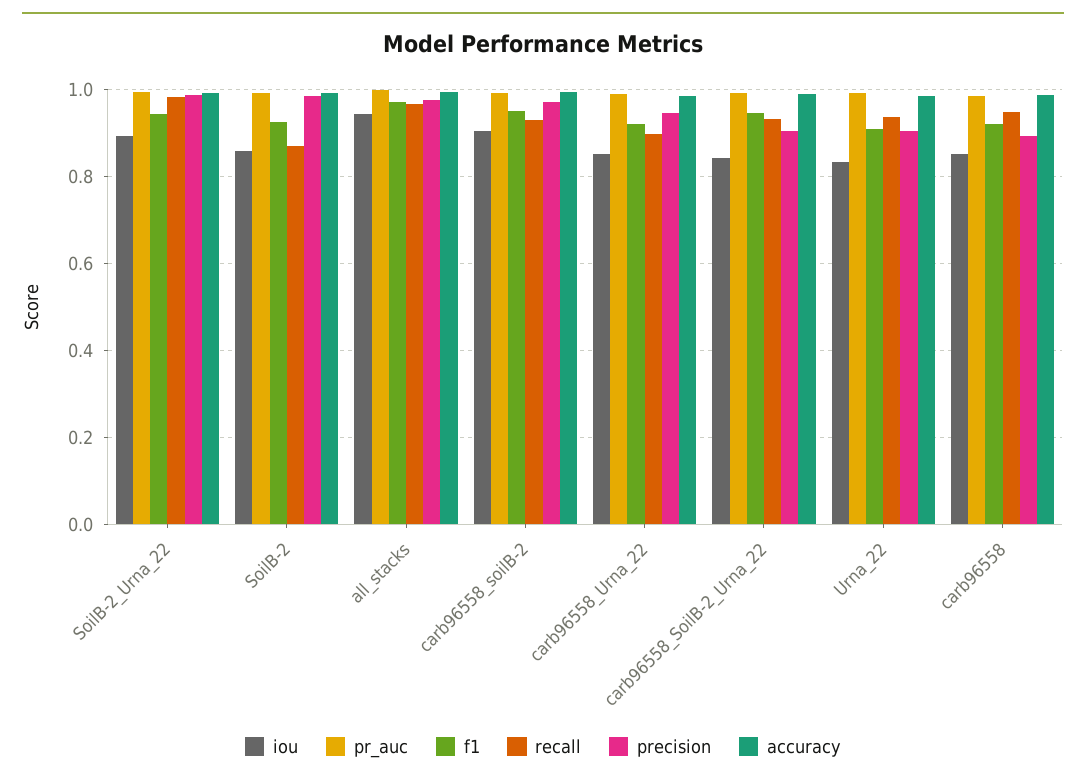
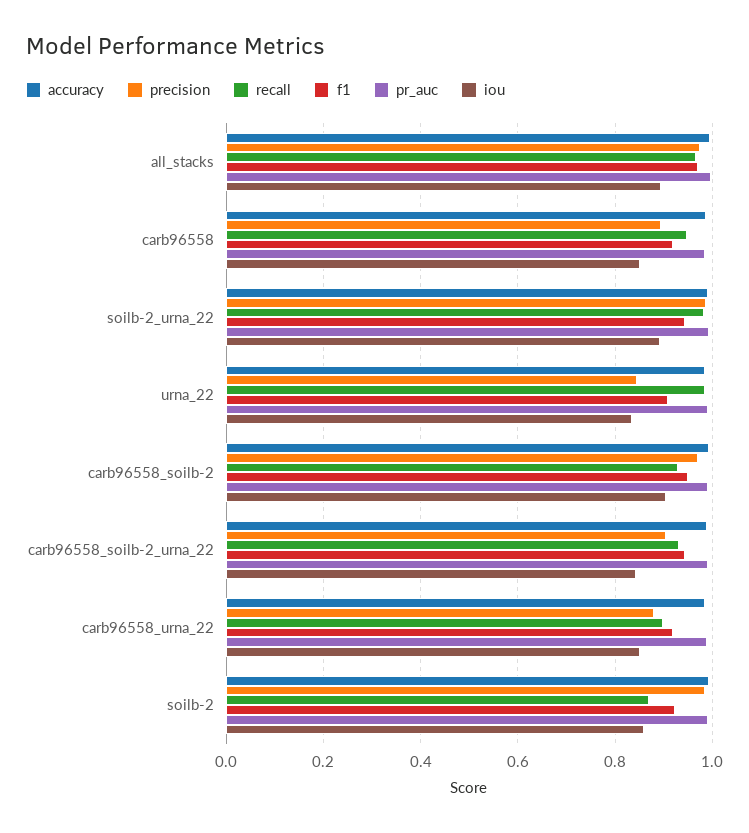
  {
    "iou": {
      "SoilB-2_Urna_22": 0.9,
      "SoilB-2": 0.86,
-     "all_stacks": 0.94,
+     "all_stacks": 0.9,
      "carb96558_soilB-2": 0.9,
      "carb96558_Urna_22": 0.86,
      "carb96558_SoilB-2_Urna_22": 0.84,
      "Urna_22": 0.84,
      "carb96558": 0.86
    },
    "pr_auc": {
      "SoilB-2_Urna_22": 1,
      "SoilB-2": 1,
      "all_stacks": 1,
      "carb96558_soilB-2": 1,
      "carb96558_Urna_22": 0.98,
      "carb96558_SoilB-2_Urna_22": 1,
      "Urna_22": 1,
      "carb96558": 0.98
    },
    "f1": {
      "SoilB-2_Urna_22": 0.94,
      "SoilB-2": 0.92,
      "all_stacks": 0.98,
      "carb96558_soilB-2": 0.94,
      "carb96558_Urna_22": 0.92,
      "carb96558_SoilB-2_Urna_22": 0.94,
      "Urna_22": 0.9,
      "carb96558": 0.92
    },
    "recall": {
      "SoilB-2_Urna_22": 0.98,
      "SoilB-2": 0.88,
      "all_stacks": 0.96,
      "carb96558_soilB-2": 0.92,
      "carb96558_Urna_22": 0.9,
      "carb96558_SoilB-2_Urna_22": 0.94,
-     "Urna_22": 0.94,
+     "Urna_22": 0.98,
      "carb96558": 0.94
    },
    "precision": {
      "SoilB-2_Urna_22": 0.98,
      "SoilB-2": 0.98,
      "all_stacks": 0.98,
      "carb96558_soilB-2": 0.98,
-     "carb96558_Urna_22": 0.94,
+     "carb96558_Urna_22": 0.88,
      "carb96558_SoilB-2_Urna_22": 0.9,
-     "Urna_22": 0.9,
+     "Urna_22": 0.84,
      "carb96558": 0.9
    },
    "accuracy": {
      "SoilB-2_Urna_22": 1,
      "SoilB-2": 1,
      "all_stacks": 1,
      "carb96558_soilB-2": 1,
      "carb96558_Urna_22": 0.98,
      "carb96558_SoilB-2_Urna_22": 0.98,
      "Urna_22": 0.98,
      "carb96558": 0.98
    }
  }

